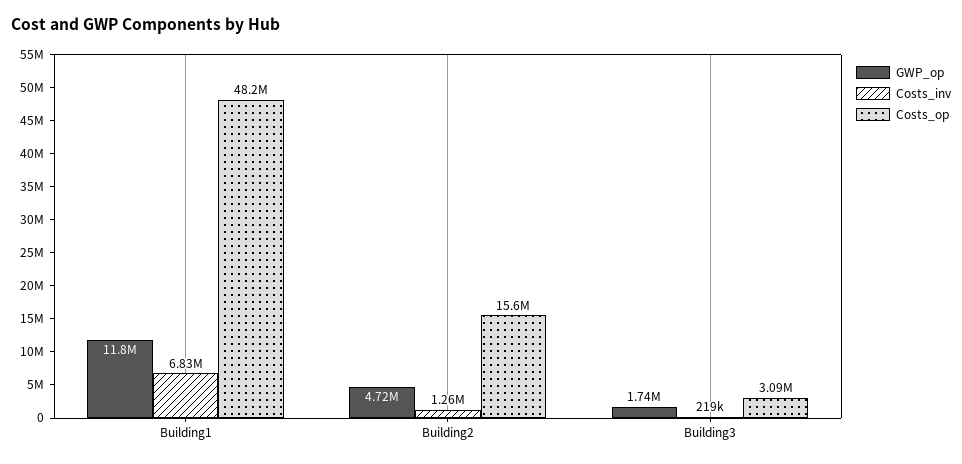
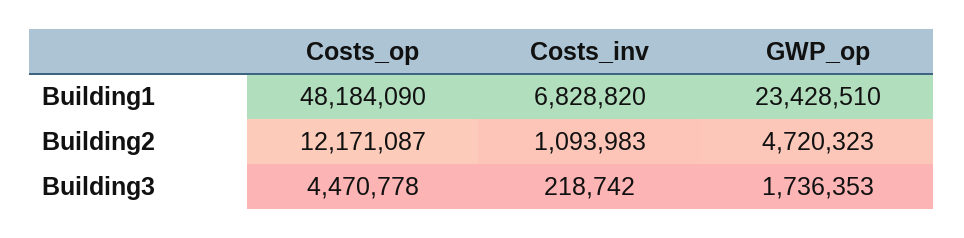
  {
    "GWP_op": {
-     "Building1": 11800000,
+     "Building1": 23428510,
      "Building2": 4720323,
      "Building3": 1736353
    },
    "Costs_inv": {
      "Building1": 6828820,
-     "Building2": 1260000,
+     "Building2": 1093983,
      "Building3": 218742
    },
    "Costs_op": {
      "Building1": 48184090,
-     "Building2": 15600000,
+     "Building2": 12171087,
-     "Building3": 3090000
+     "Building3": 4470778
    }
  }

